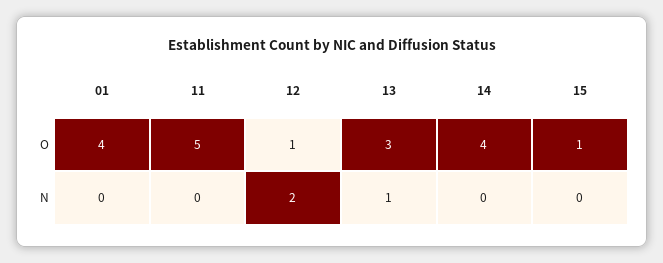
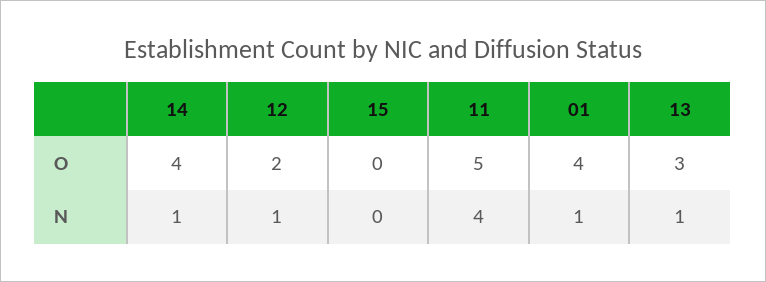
  {
    "01": {
      "O": 4,
-     "N": 0
+     "N": 1
    },
    "11": {
      "O": 5,
-     "N": 0
+     "N": 4
    },
    "12": {
-     "O": 1,
+     "O": 2,
-     "N": 2
+     "N": 1
    },
    "13": {
      "O": 3,
      "N": 1
    },
    "14": {
      "O": 4,
-     "N": 0
+     "N": 1
    },
    "15": {
-     "O": 1,
+     "O": 0,
      "N": 0
    }
  }

